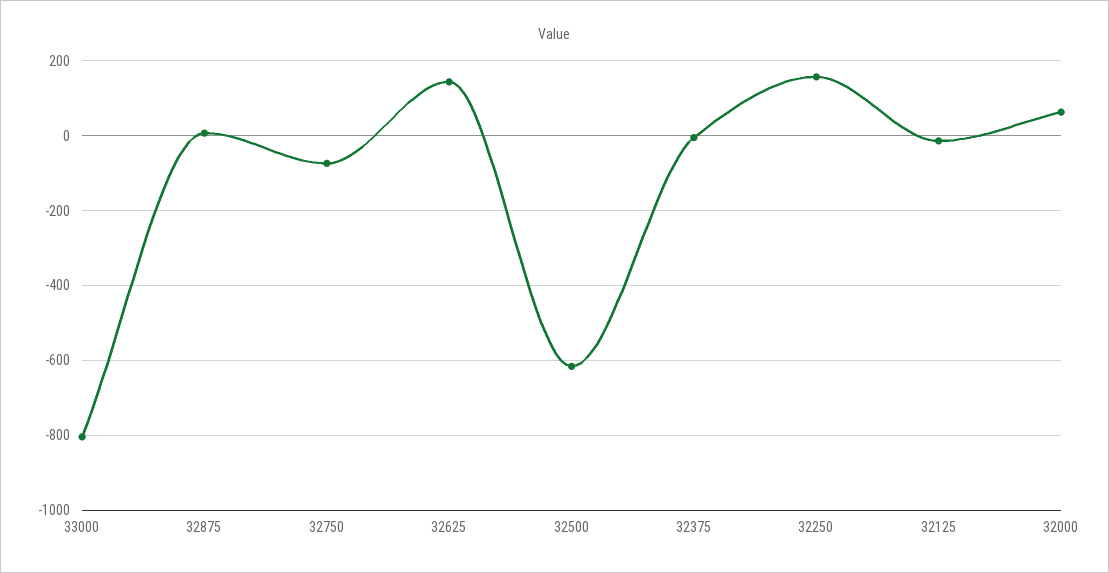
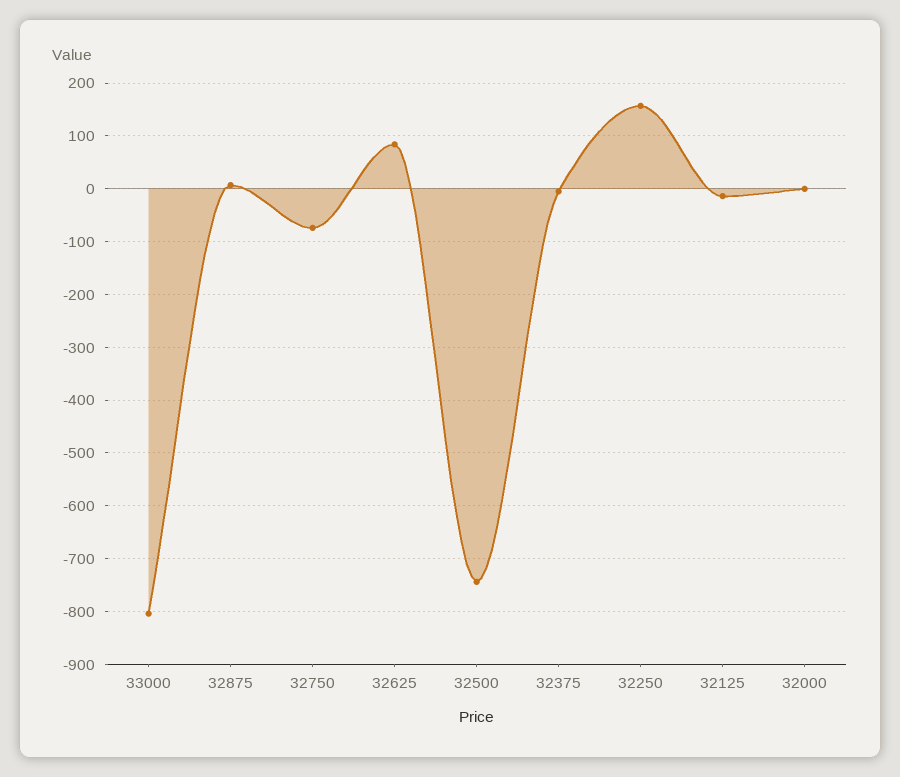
  {
    "33000": -800,
    "32875": 0,
    "32750": -80,
-   "32625": 140,
+   "32625": 80,
-   "32500": -620,
+   "32500": -740,
    "32375": 0,
    "32250": 160,
    "32125": -20,
-   "32000": 60
+   "32000": 0
  }

